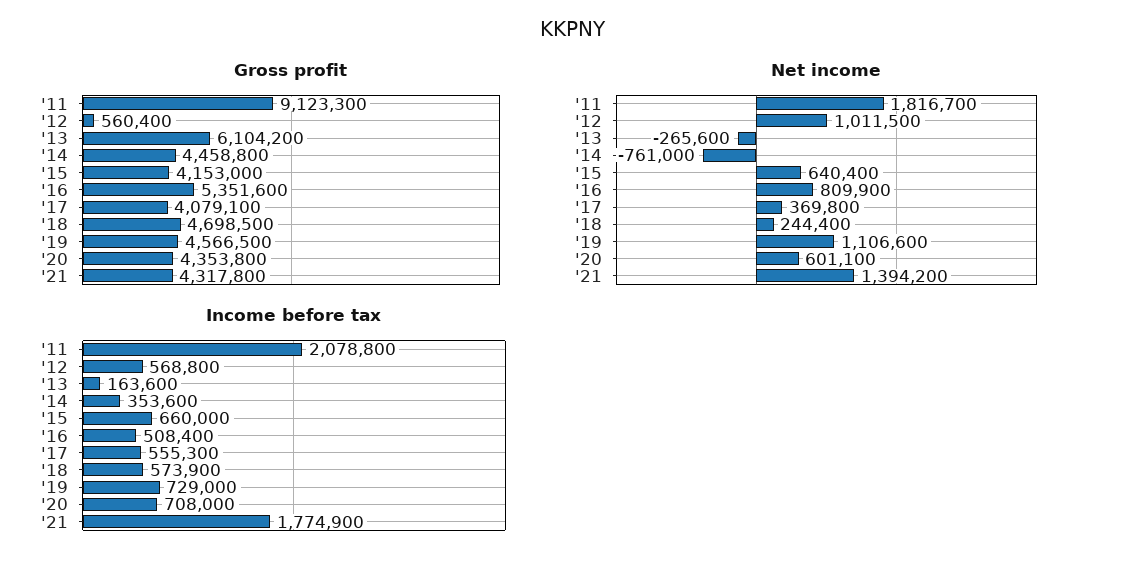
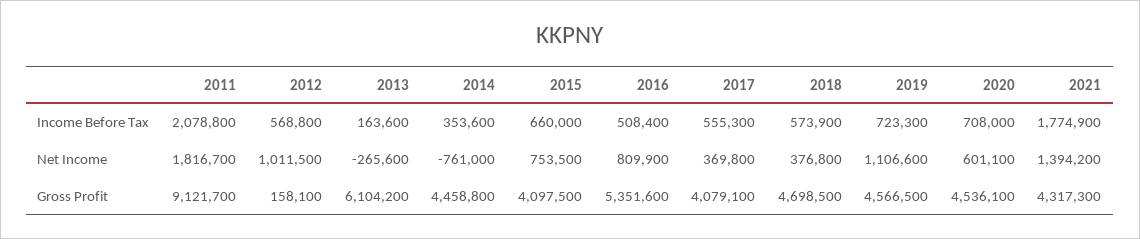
  {
    "Gross profit": {
-     "'11": 9123300,
+     "'11": 9121700,
-     "'12": 560400,
+     "'12": 158100,
      "'13": 6104200,
      "'14": 4458800,
-     "'15": 4153000,
+     "'15": 4097500,
      "'16": 5351600,
      "'17": 4079100,
      "'18": 4698500,
      "'19": 4566500,
-     "'20": 4353800,
+     "'20": 4536100,
-     "'21": 4317800
+     "'21": 4317300
    },
    "Net income": {
      "'11": 1816700,
      "'12": 1011500,
      "'13": -265600,
      "'14": -761000,
-     "'15": 640400,
+     "'15": 753500,
      "'16": 809900,
      "'17": 369800,
-     "'18": 244400,
+     "'18": 376800,
      "'19": 1106600,
      "'20": 601100,
      "'21": 1394200
    },
    "Income before tax": {
      "'11": 2078800,
      "'12": 568800,
      "'13": 163600,
      "'14": 353600,
      "'15": 660000,
      "'16": 508400,
      "'17": 555300,
      "'18": 573900,
-     "'19": 729000,
+     "'19": 723300,
      "'20": 708000,
      "'21": 1774900
    }
  }

